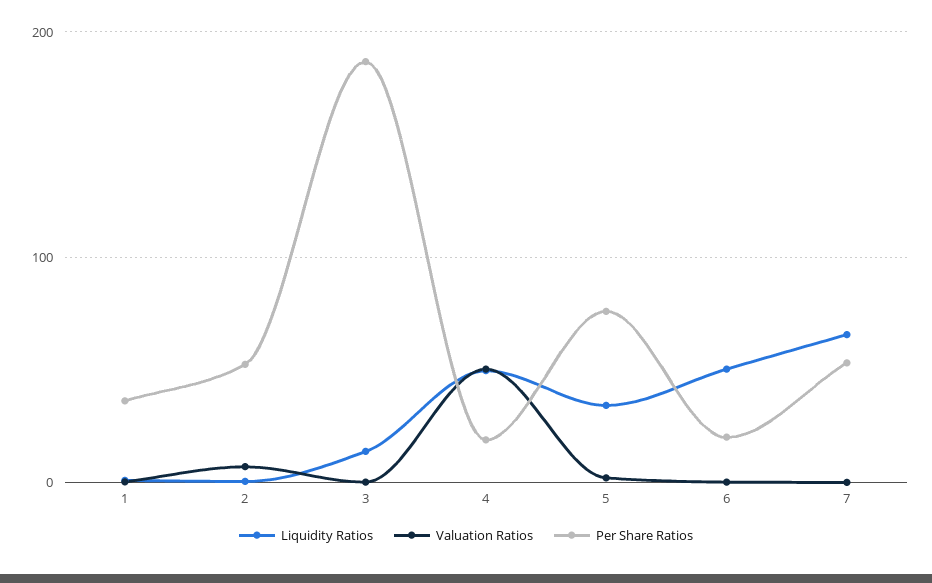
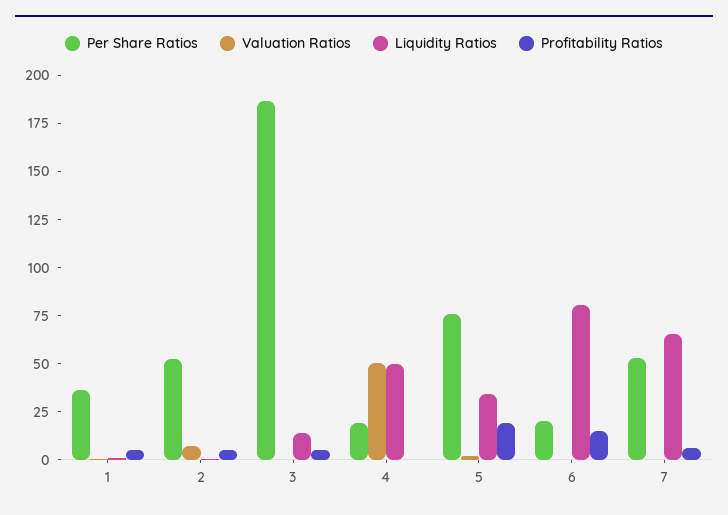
  {
    "Liquidity Ratios": {
      "1": 0,
      "2": 0,
      "3": 15,
      "4": 50,
      "5": 35,
-     "6": 50,
+     "6": 80,
      "7": 65
    },
    "Valuation Ratios": {
      "1": 0,
      "2": 5,
      "3": 0,
      "4": 50,
      "5": 0,
      "6": 0,
      "7": 0
    },
    "Per Share Ratios": {
      "1": 35,
      "2": 50,
      "3": 185,
      "4": 20,
      "5": 75,
      "6": 20,
      "7": 55
-   }
+   },
+   "Profitability Ratios": {
+     "1": 5,
+     "2": 5,
+     "3": 5,
+     "4": 0,
+     "5": 20,
+     "6": 15,
+     "7": 5
+   }
  }

